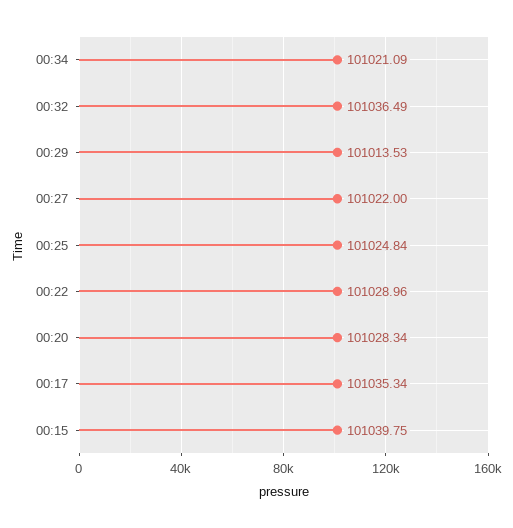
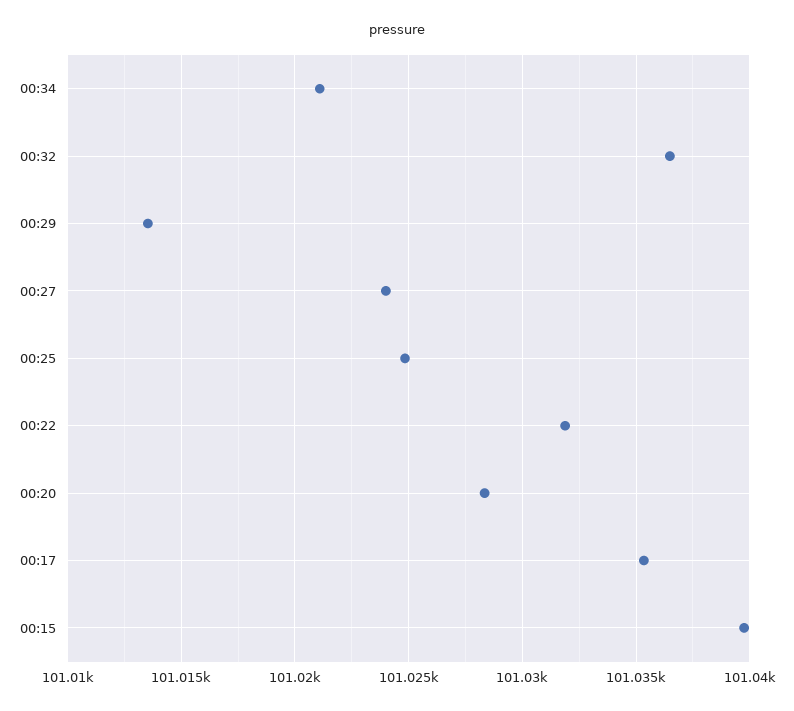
  {
    "00:34": 101021.09,
    "00:32": 101036.49,
    "00:29": 101013.53,
-   "00:27": 101022,
+   "00:27": 101024,
    "00:25": 101024.84,
-   "00:22": 101028.96,
+   "00:22": 101032,
    "00:20": 101028.34,
    "00:17": 101035.34,
    "00:15": 101039.75
  }

